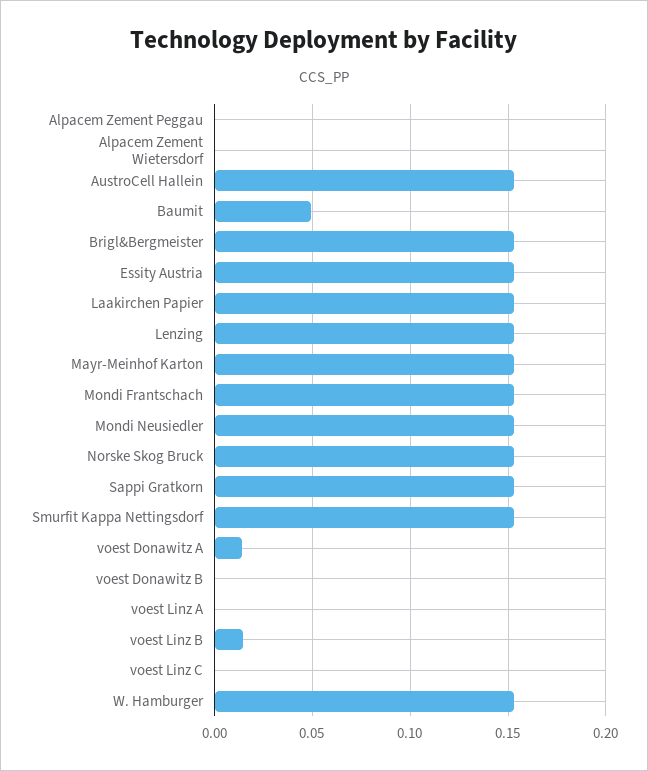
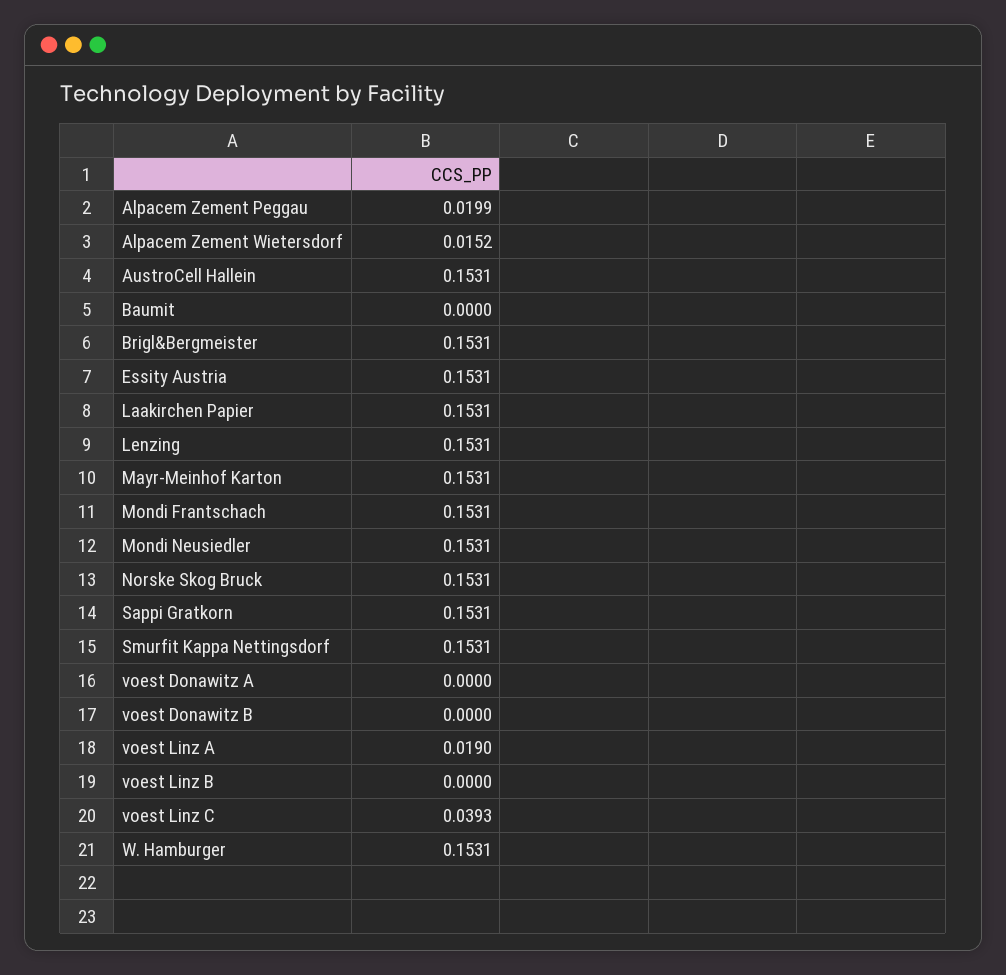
  {
-   "Alpacem Zement Peggau": 0,
+   "Alpacem Zement Peggau": 0.0199,
-   "Alpacem Zement Wietersdorf": 0,
+   "Alpacem Zement Wietersdorf": 0.0152,
    "AustroCell Hallein": 0.1531,
-   "Baumit": 0.05,
+   "Baumit": 0,
    "Brigl&Bergmeister": 0.1531,
    "Essity Austria": 0.1531,
    "Laakirchen Papier": 0.1531,
    "Lenzing": 0.1531,
    "Mayr-Meinhof Karton": 0.1531,
    "Mondi Frantschach": 0.1531,
    "Mondi Neusiedler": 0.1531,
    "Norske Skog Bruck": 0.1531,
    "Sappi Gratkorn": 0.1531,
    "Smurfit Kappa Nettingsdorf": 0.1531,
-   "voest Donawitz A": 0.015,
+   "voest Donawitz A": 0,
    "voest Donawitz B": 0,
-   "voest Linz A": 0,
+   "voest Linz A": 0.019,
-   "voest Linz B": 0.015,
+   "voest Linz B": 0,
-   "voest Linz C": 0,
+   "voest Linz C": 0.0393,
    "W. Hamburger": 0.1531
  }

